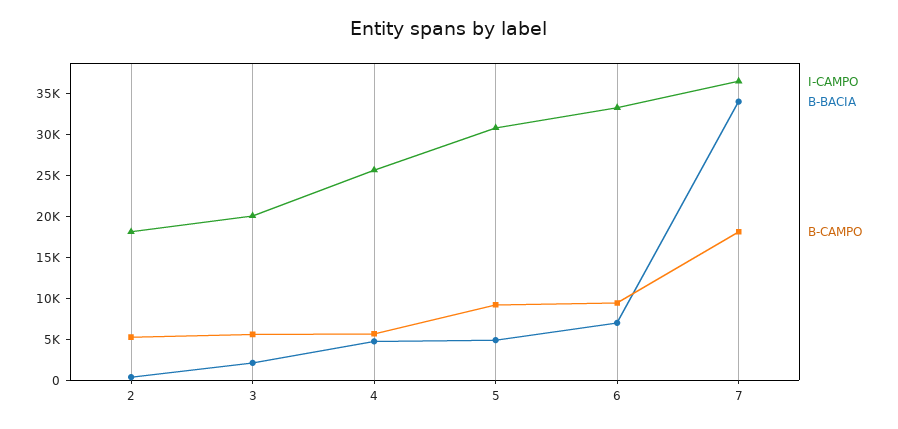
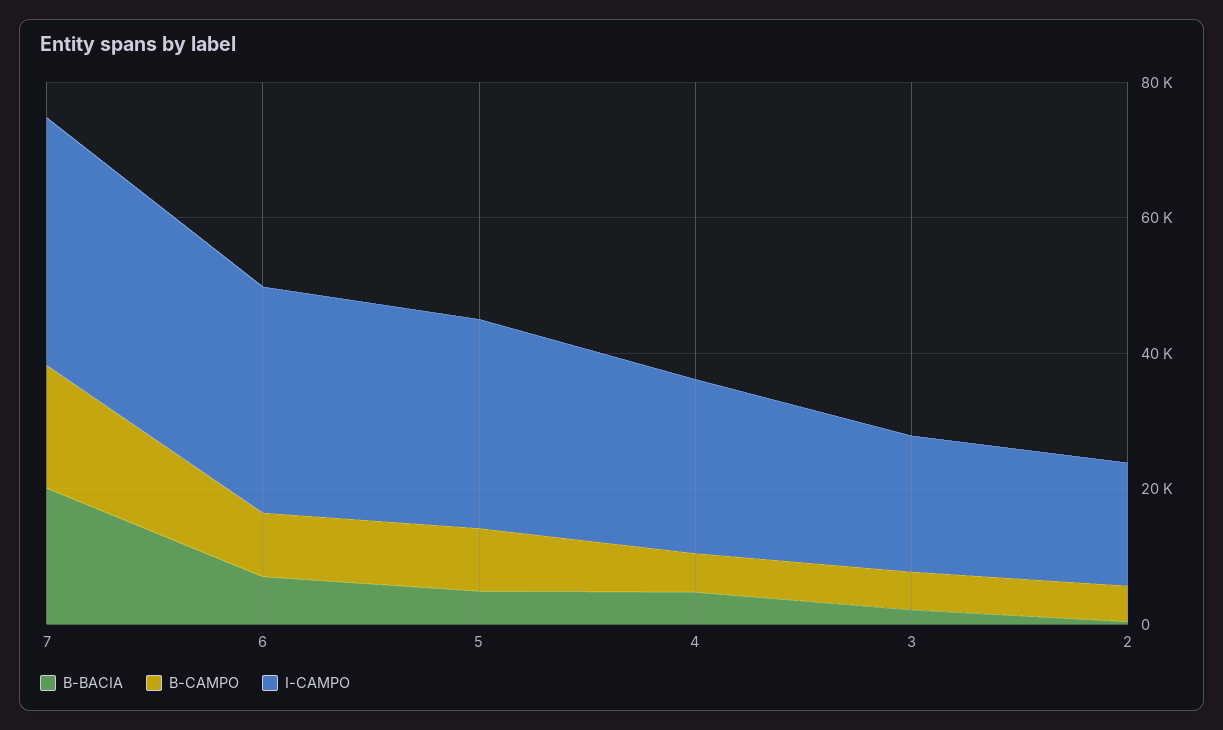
  {
    "I-CAMPO": {
      "2": 18000,
      "3": 20000,
      "4": 26000,
      "5": 31000,
      "6": 33000,
      "7": 37000
    },
    "B-BACIA": {
      "2": 0,
      "3": 2000,
      "4": 5000,
      "5": 5000,
      "6": 7000,
-     "7": 34000
+     "7": 20000
    },
    "B-CAMPO": {
      "2": 5000,
      "3": 6000,
      "4": 6000,
      "5": 9000,
      "6": 9000,
      "7": 18000
    }
  }

